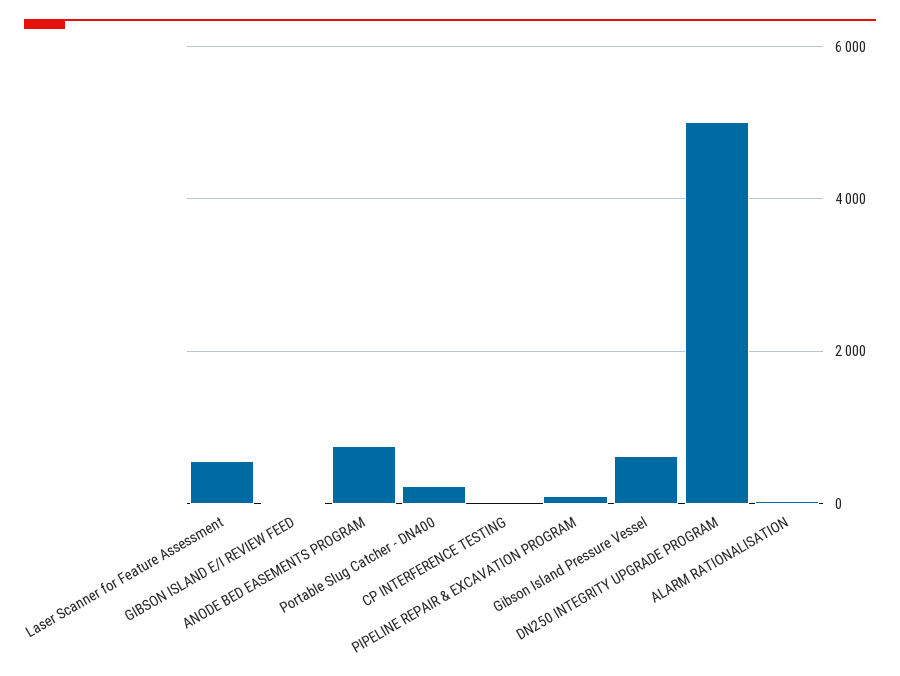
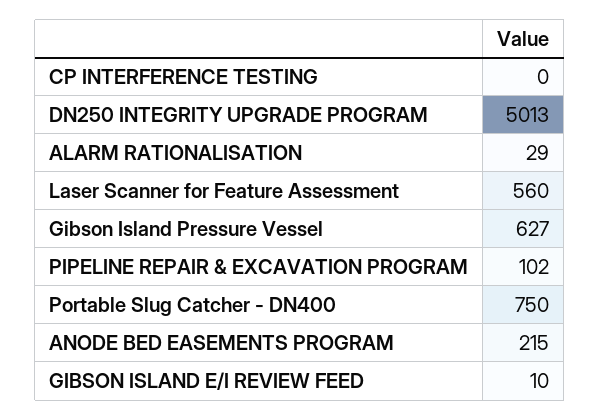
  {
    "Laser Scanner for Feature Assessment": 560,
    "GIBSON ISLAND E/I REVIEW FEED": 10,
-   "ANODE BED EASEMENTS PROGRAM": 800,
+   "ANODE BED EASEMENTS PROGRAM": 215,
-   "Portable Slug Catcher - DN400": 200,
+   "Portable Slug Catcher - DN400": 750,
    "CP INTERFERENCE TESTING": 0,
    "PIPELINE REPAIR & EXCAVATION PROGRAM": 102,
    "Gibson Island Pressure Vessel": 627,
    "DN250 INTEGRITY UPGRADE PROGRAM": 5013,
    "ALARM RATIONALISATION": 29
  }

